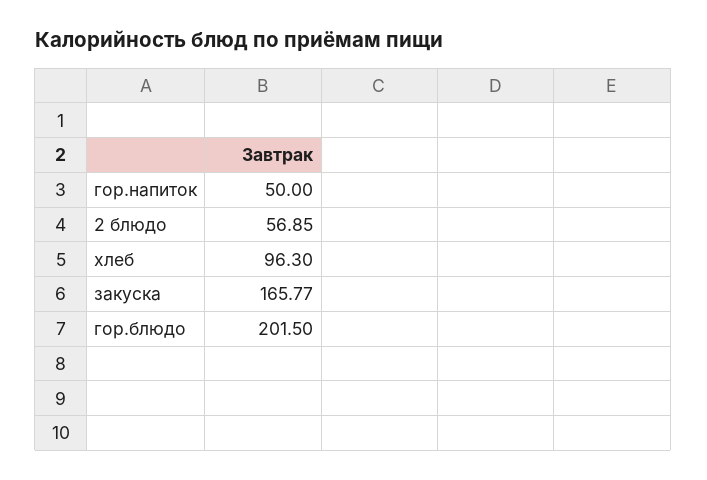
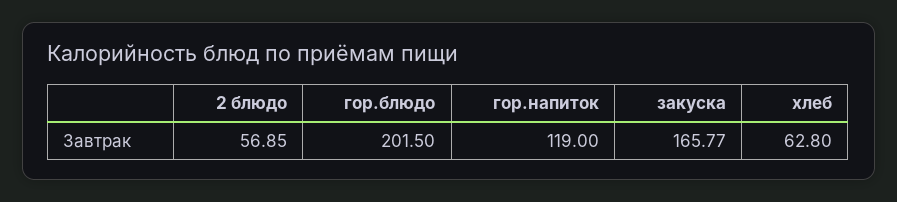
  {
-   "гор.напиток": 50,
+   "гор.напиток": 119,
    "2 блюдо": 56.85,
-   "хлеб": 96.3,
+   "хлеб": 62.8,
    "закуска": 165.77,
    "гор.блюдо": 201.5
  }

